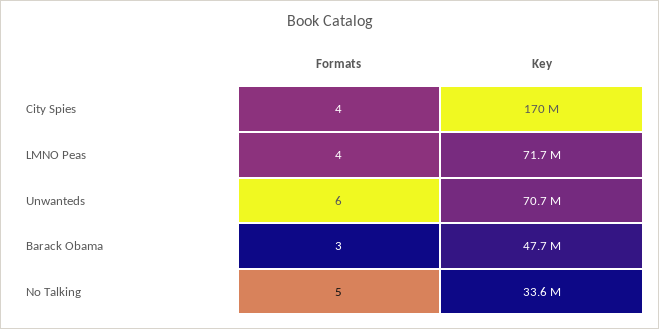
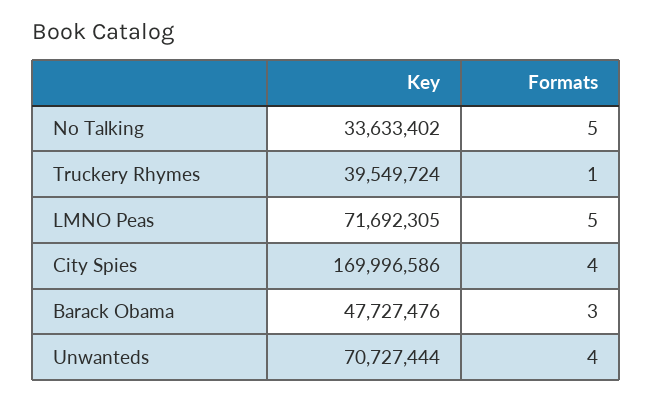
  {
    "Formats": {
      "City Spies": 4,
-     "LMNO Peas": 4,
+     "LMNO Peas": 5,
-     "Unwanteds": 6,
+     "Unwanteds": 4,
      "Barack Obama": 3,
-     "No Talking": 5
+     "No Talking": 5,
+     "Truckery Rhymes": 1
    },
    "Key": {
      "City Spies": 169996586,
      "LMNO Peas": 71692305,
      "Unwanteds": 70727444,
      "Barack Obama": 47727476,
-     "No Talking": 33633402
+     "No Talking": 33633402,
+     "Truckery Rhymes": 39549724
    }
  }

